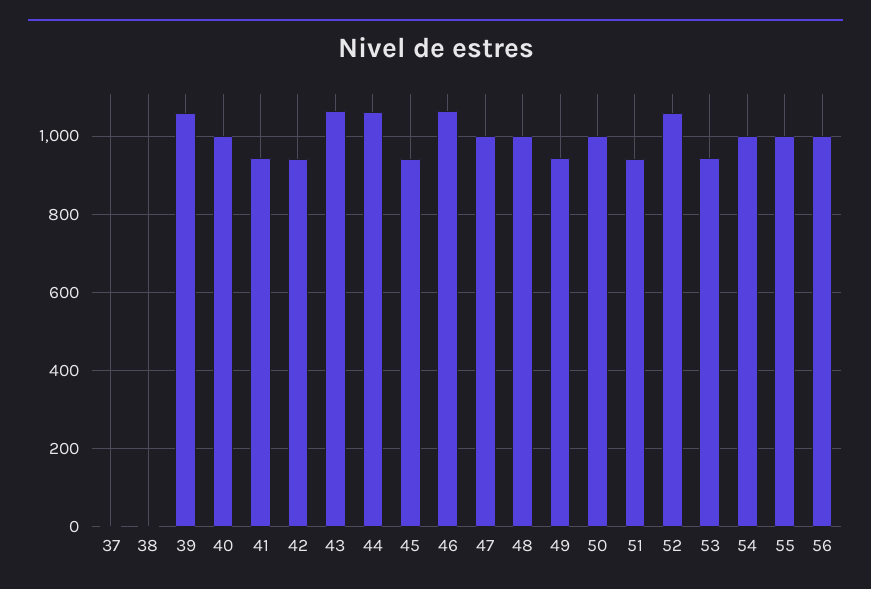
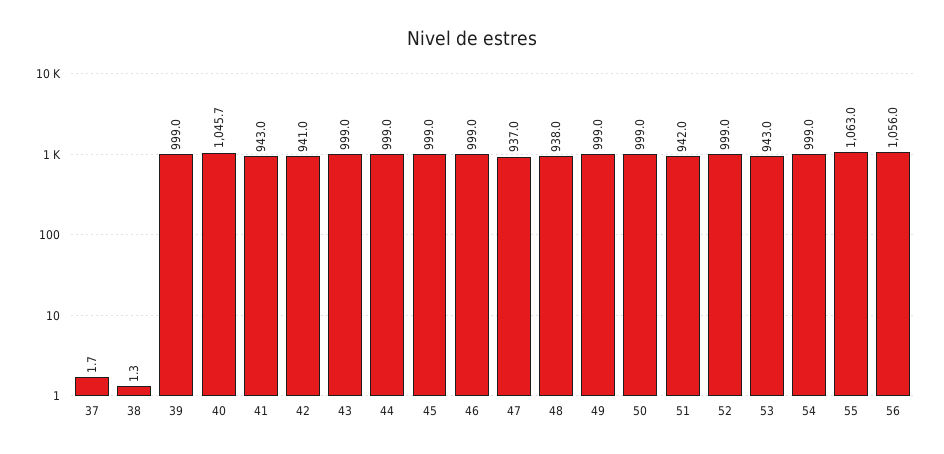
  {
    "37": 1.7,
    "38": 1.3,
-   "39": 1060,
+   "39": 999,
-   "40": 1000,
+   "40": 1045.7,
    "41": 943,
    "42": 941,
-   "43": 1060,
+   "43": 999,
-   "44": 1060,
+   "44": 999,
-   "45": 940,
+   "45": 999,
-   "46": 1060,
+   "46": 999,
-   "47": 1000,
+   "47": 937,
-   "48": 1000,
+   "48": 938,
-   "49": 940,
+   "49": 999,
    "50": 999,
    "51": 942,
-   "52": 1060,
+   "52": 999,
    "53": 943,
    "54": 999,
-   "55": 1000,
+   "55": 1063,
-   "56": 1000
+   "56": 1056
  }

